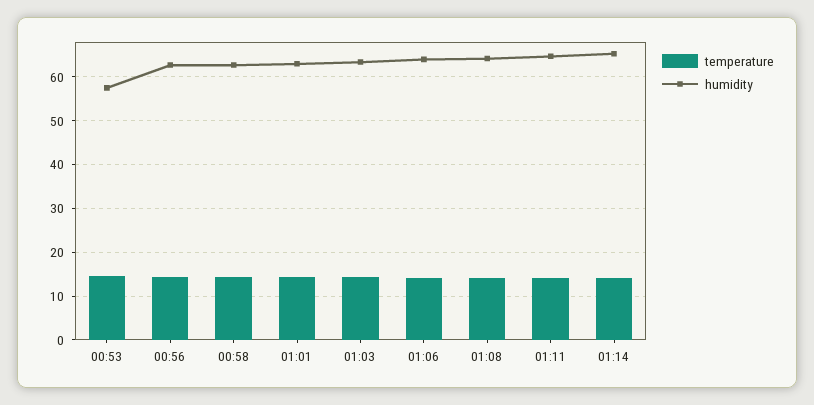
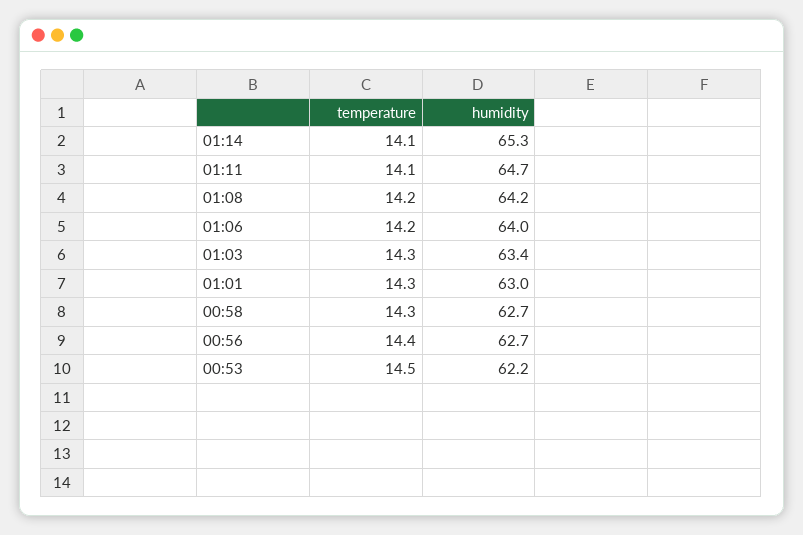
  {
    "temperature": {
      "00:53": 14.5,
      "00:56": 14.4,
      "00:58": 14.3,
      "01:01": 14.3,
      "01:03": 14.3,
      "01:06": 14.2,
      "01:08": 14.2,
      "01:11": 14.1,
      "01:14": 14.1
    },
    "humidity": {
-     "00:53": 58,
+     "00:53": 62.2,
      "00:56": 62.7,
      "00:58": 62.7,
      "01:01": 63,
      "01:03": 63.4,
      "01:06": 64,
      "01:08": 64.2,
      "01:11": 64.7,
      "01:14": 65.3
    }
  }

